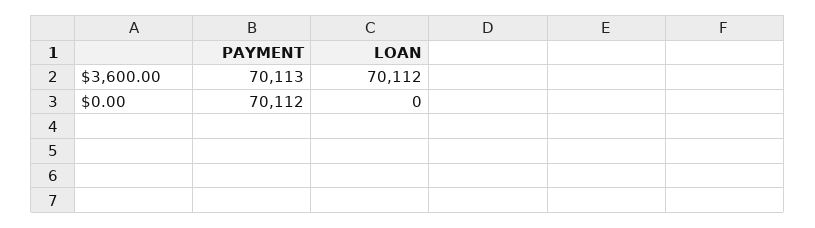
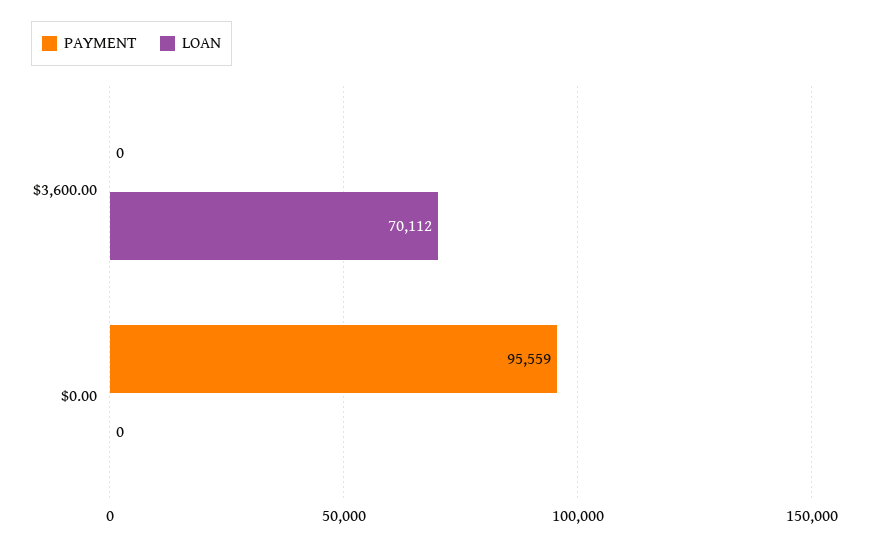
  {
    "PAYMENT": {
-     "$3,600.00": 70113,
+     "$3,600.00": 0,
-     "$0.00": 70112
+     "$0.00": 95559
    },
    "LOAN": {
      "$3,600.00": 70112,
      "$0.00": 0
    }
  }

